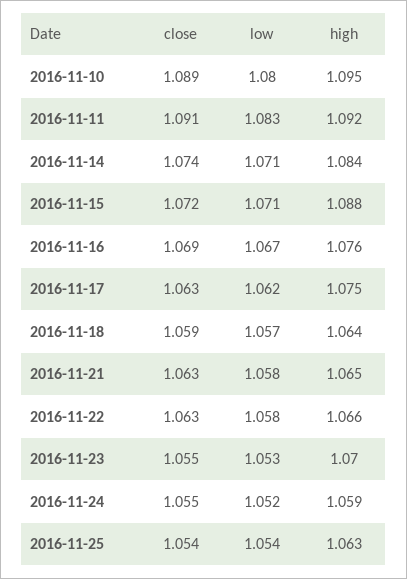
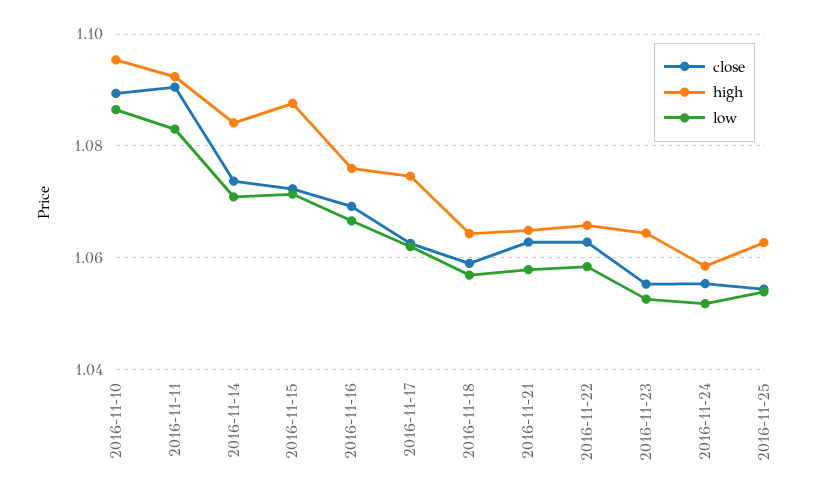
  {
    "close": {
      "2016-11-10": 1.089,
      "2016-11-11": 1.091,
      "2016-11-14": 1.074,
      "2016-11-15": 1.072,
      "2016-11-16": 1.069,
      "2016-11-17": 1.063,
      "2016-11-18": 1.059,
      "2016-11-21": 1.063,
      "2016-11-22": 1.063,
      "2016-11-23": 1.055,
      "2016-11-24": 1.055,
      "2016-11-25": 1.054
    },
    "low": {
-     "2016-11-10": 1.08,
+     "2016-11-10": 1.086,
      "2016-11-11": 1.083,
      "2016-11-14": 1.071,
      "2016-11-15": 1.071,
      "2016-11-16": 1.067,
      "2016-11-17": 1.062,
      "2016-11-18": 1.057,
      "2016-11-21": 1.058,
      "2016-11-22": 1.058,
      "2016-11-23": 1.053,
      "2016-11-24": 1.052,
      "2016-11-25": 1.054
    },
    "high": {
      "2016-11-10": 1.095,
      "2016-11-11": 1.092,
      "2016-11-14": 1.084,
      "2016-11-15": 1.088,
      "2016-11-16": 1.076,
      "2016-11-17": 1.075,
      "2016-11-18": 1.064,
      "2016-11-21": 1.065,
      "2016-11-22": 1.066,
-     "2016-11-23": 1.07,
+     "2016-11-23": 1.064,
      "2016-11-24": 1.059,
      "2016-11-25": 1.063
    }
  }

